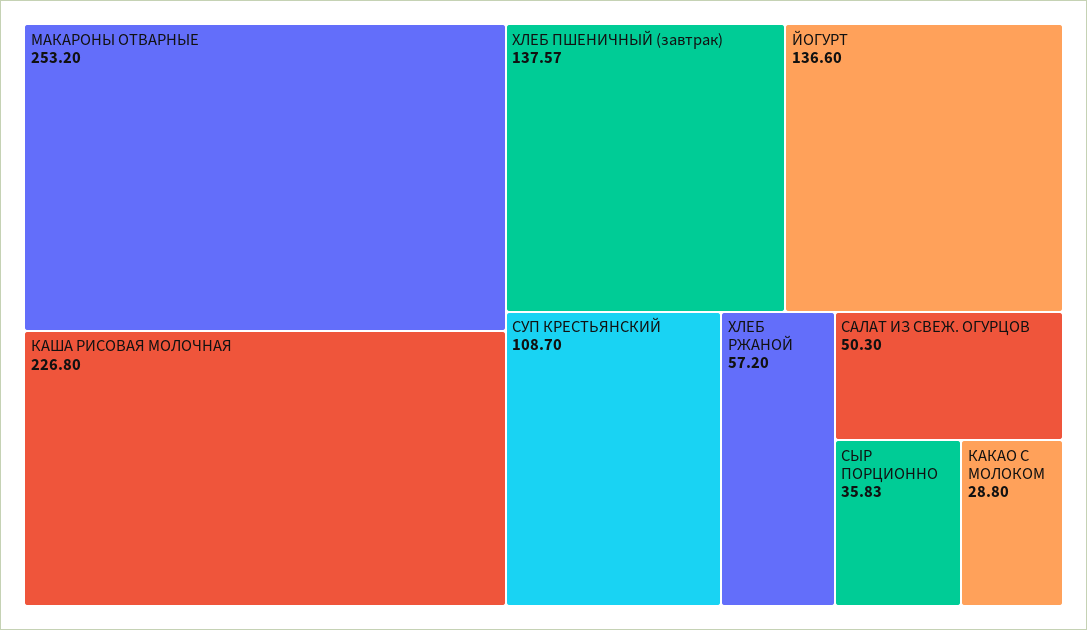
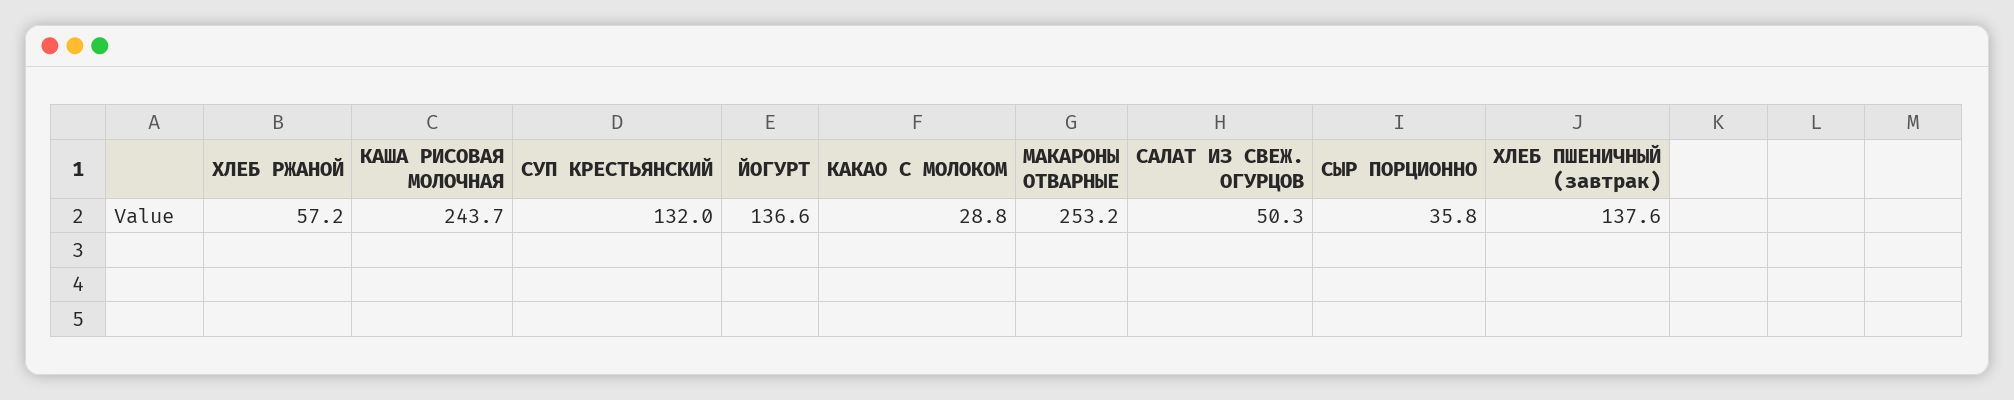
  {
    "МАКАРОНЫ ОТВАРНЫЕ": 253.2,
-   "КАША РИСОВАЯ МОЛОЧНАЯ": 226.8,
+   "КАША РИСОВАЯ МОЛОЧНАЯ": 243.7,
    "ХЛЕБ ПШЕНИЧНЫЙ (завтрак)": 137.57,
    "ЙОГУРТ": 136.6,
-   "СУП КРЕСТЬЯНСКИЙ": 108.7,
+   "СУП КРЕСТЬЯНСКИЙ": 132,
    "ХЛЕБ РЖАНОЙ": 57.2,
    "САЛАТ ИЗ СВЕЖ. ОГУРЦОВ": 50.3,
    "СЫР ПОРЦИОННО": 35.83,
    "КАКАО С МОЛОКОМ": 28.8
  }

